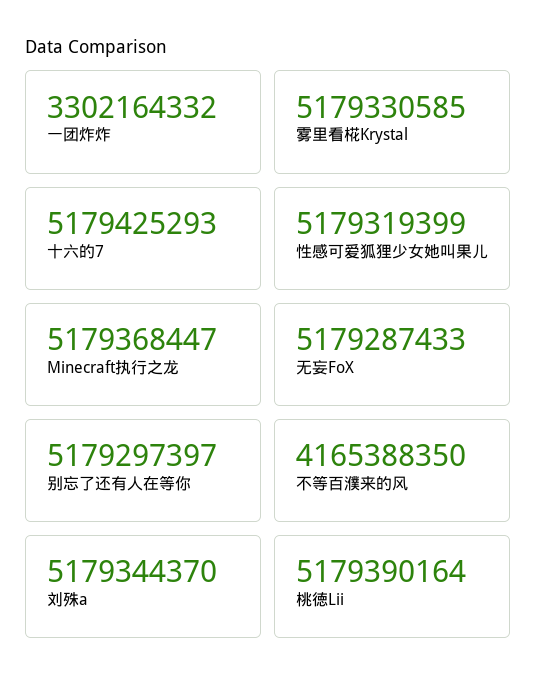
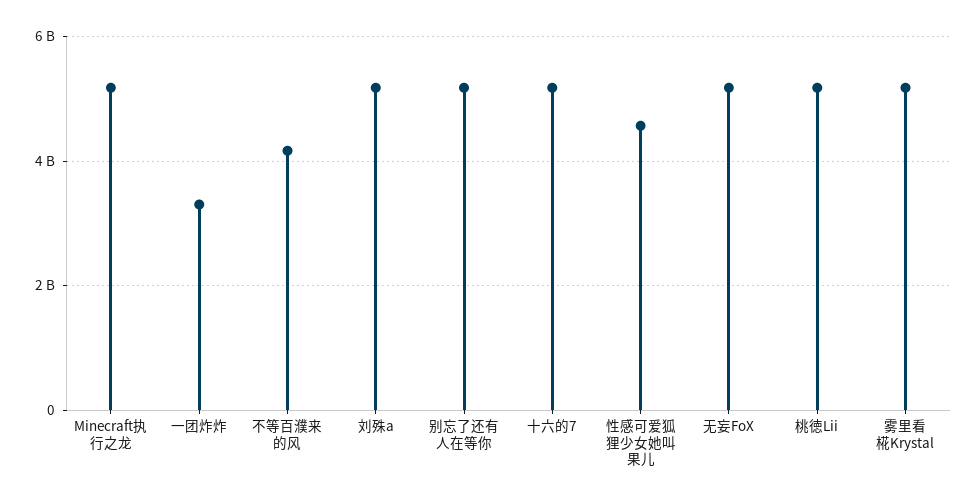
  {
    "一团炸炸": 3302164332,
    "雾里看椛Krystal": 5179330585,
    "十六的7": 5179425293,
-   "性感可爱狐狸少女她叫果儿": 5179319399,
+   "性感可爱狐狸少女她叫果儿": 4600000000,
    "Minecraft执行之龙": 5179368447,
    "无妄FoX": 5179287433,
    "别忘了还有人在等你": 5179297397,
    "不等百濮来的风": 4165388350,
    "刘殊a": 5179344370,
    "桃徳Lii": 5179390164
  }

